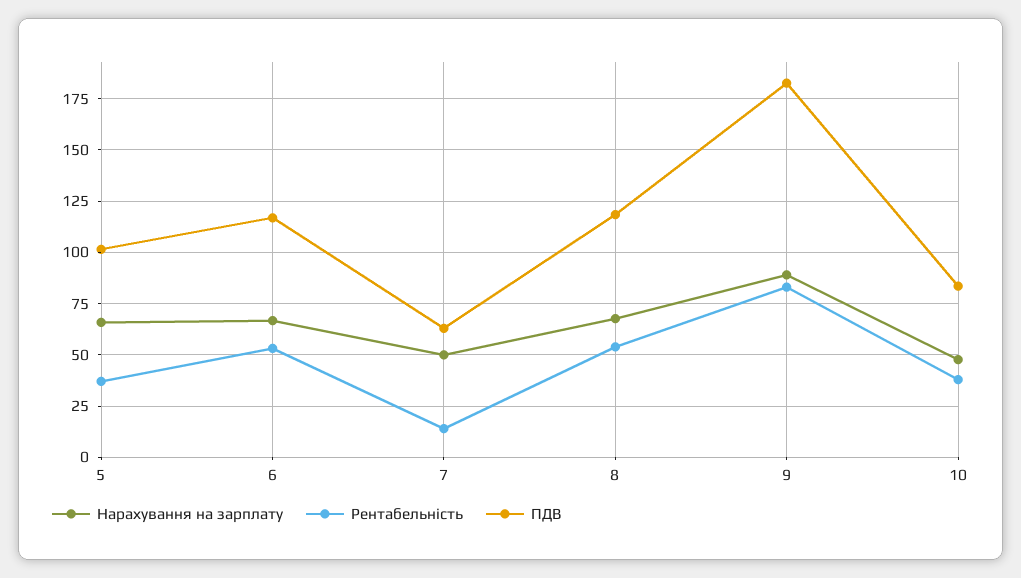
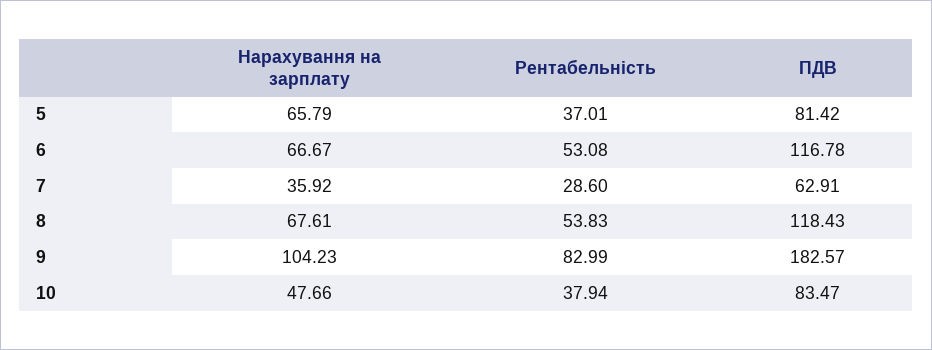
  {
    "Нарахування на зарплату": {
      "5": 65.79,
      "6": 66.67,
-     "7": 50,
+     "7": 35.92,
      "8": 67.61,
-     "9": 90,
+     "9": 104.23,
      "10": 47.66
    },
    "Рентабельність": {
      "5": 37.01,
      "6": 53.08,
-     "7": 15,
+     "7": 28.6,
      "8": 53.83,
      "9": 82.99,
      "10": 37.94
    },
    "ПДВ": {
-     "5": 100,
+     "5": 81.42,
      "6": 116.78,
      "7": 62.91,
      "8": 118.43,
      "9": 182.57,
      "10": 83.47
    }
  }

